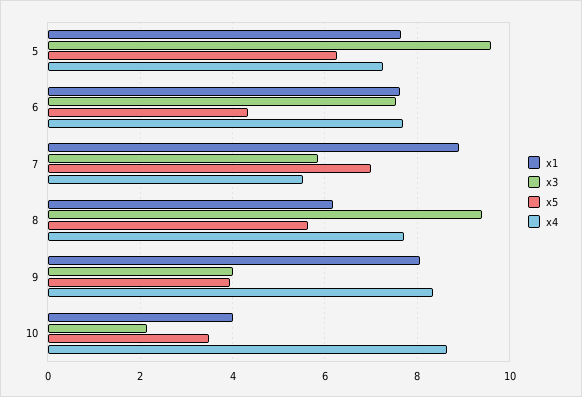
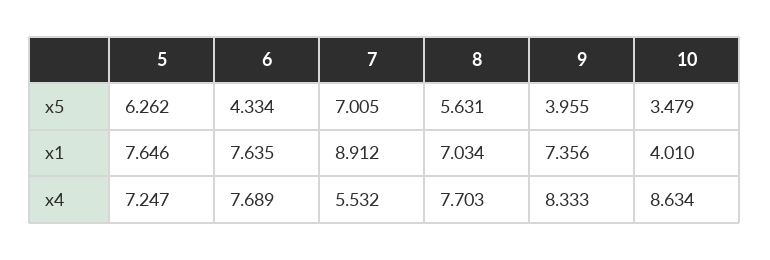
  {
    "x1": {
      "5": 7.646,
      "6": 7.635,
      "7": 8.912,
-     "8": 6.2,
+     "8": 7.034,
-     "9": 8,
+     "9": 7.356,
      "10": 4.01
    },
-   "x3": {
-     "5": 9.6,
-     "6": 7.6,
-     "7": 5.8,
-     "8": 9.4,
-     "9": 4,
-     "10": 2.2
-   },
    "x5": {
      "5": 6.262,
      "6": 4.334,
      "7": 7.005,
      "8": 5.631,
      "9": 3.955,
      "10": 3.479
    },
    "x4": {
      "5": 7.247,
      "6": 7.689,
      "7": 5.532,
      "8": 7.703,
      "9": 8.333,
      "10": 8.634
    }
  }

